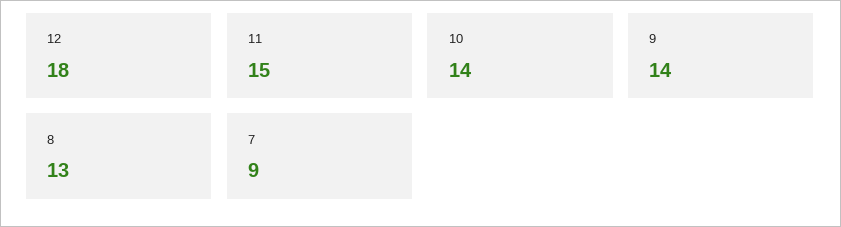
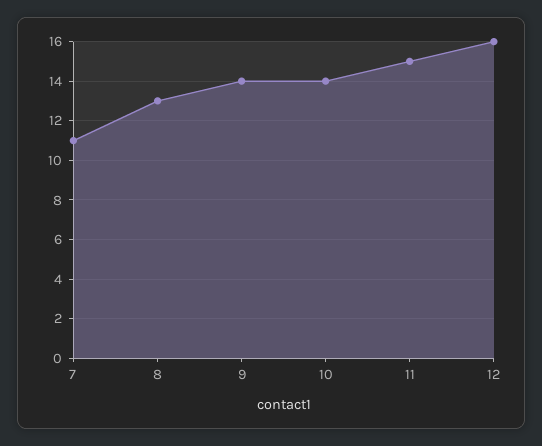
  {
-   "12": 18,
+   "12": 16,
    "11": 15,
    "10": 14,
    "9": 14,
    "8": 13,
-   "7": 9
+   "7": 11
  }

